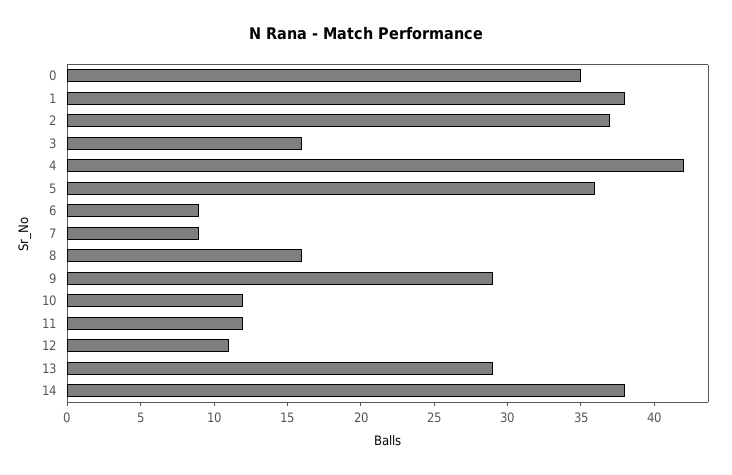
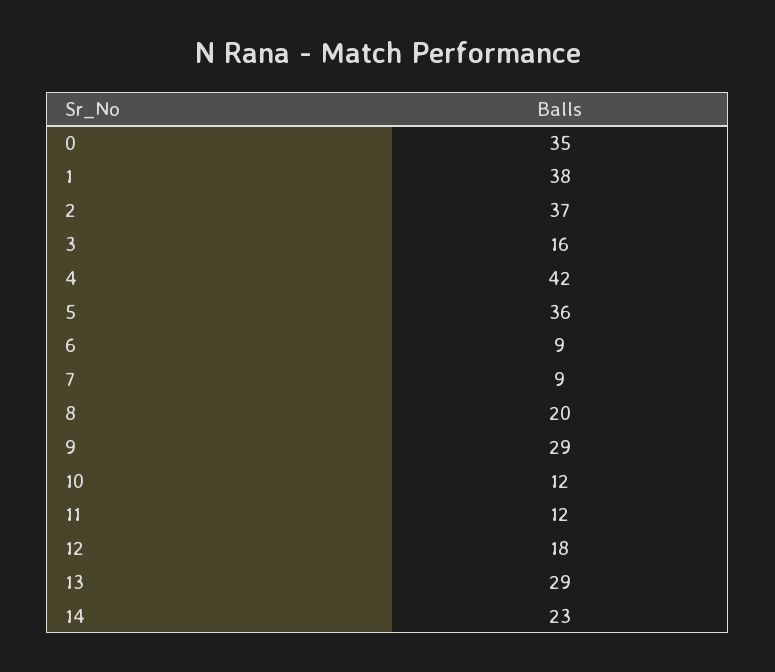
  {
    "0": 35,
    "1": 38,
    "2": 37,
    "3": 16,
    "4": 42,
    "5": 36,
    "6": 9,
    "7": 9,
-   "8": 16,
+   "8": 20,
    "9": 29,
    "10": 12,
    "11": 12,
-   "12": 11,
+   "12": 18,
    "13": 29,
-   "14": 38
+   "14": 23
  }

